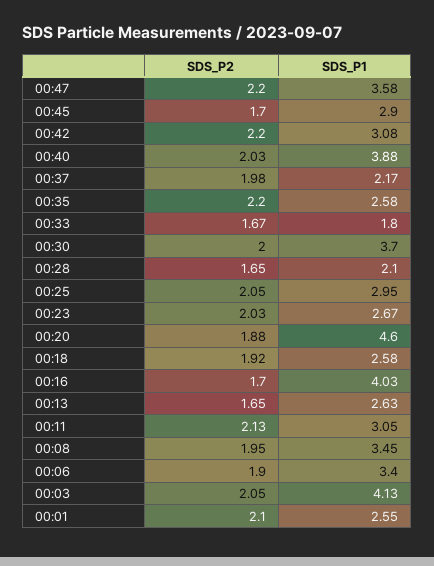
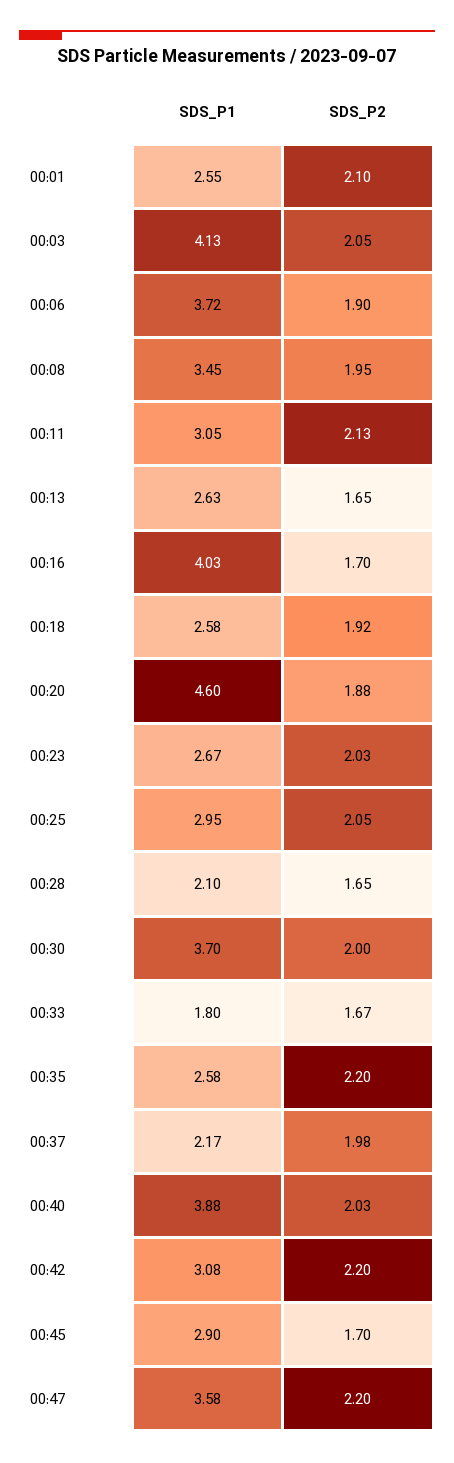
  {
    "SDS_P2": {
      "00:47": 2.2,
      "00:45": 1.7,
      "00:42": 2.2,
      "00:40": 2.03,
      "00:37": 1.98,
      "00:35": 2.2,
      "00:33": 1.67,
      "00:30": 2,
      "00:28": 1.65,
      "00:25": 2.05,
      "00:23": 2.03,
      "00:20": 1.88,
      "00:18": 1.92,
      "00:16": 1.7,
      "00:13": 1.65,
      "00:11": 2.13,
      "00:08": 1.95,
      "00:06": 1.9,
      "00:03": 2.05,
      "00:01": 2.1
    },
    "SDS_P1": {
      "00:47": 3.58,
      "00:45": 2.9,
      "00:42": 3.08,
      "00:40": 3.88,
      "00:37": 2.17,
      "00:35": 2.58,
      "00:33": 1.8,
      "00:30": 3.7,
      "00:28": 2.1,
      "00:25": 2.95,
      "00:23": 2.67,
      "00:20": 4.6,
      "00:18": 2.58,
      "00:16": 4.03,
      "00:13": 2.63,
      "00:11": 3.05,
      "00:08": 3.45,
-     "00:06": 3.4,
+     "00:06": 3.72,
      "00:03": 4.13,
      "00:01": 2.55
    }
  }

